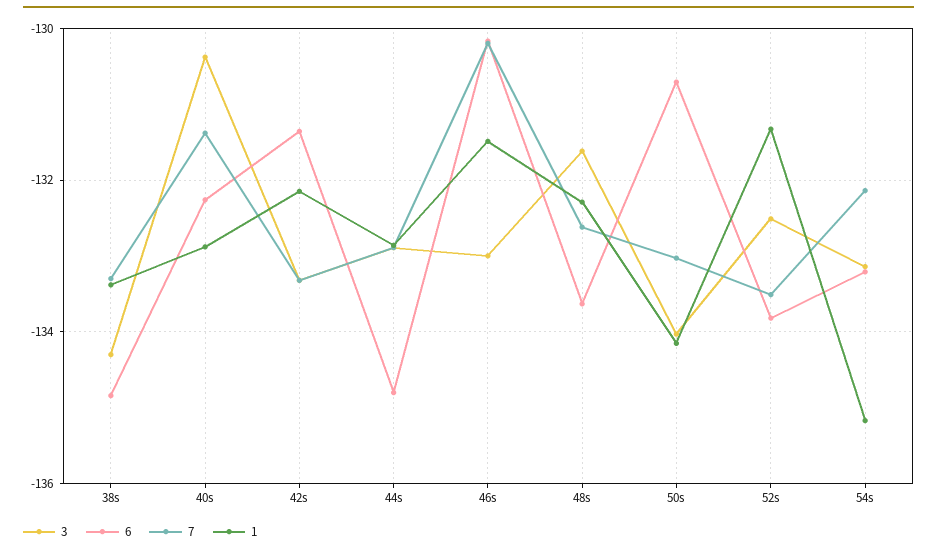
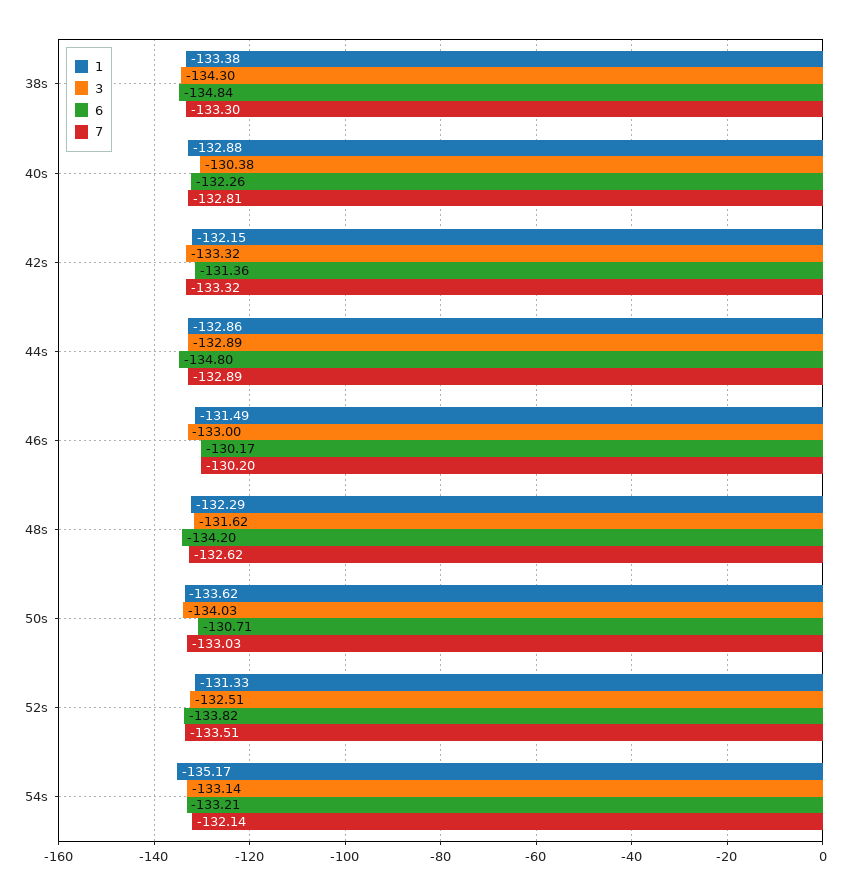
  {
    "3": {
      "38s": -134.3,
      "40s": -130.38,
      "42s": -133.32,
      "44s": -132.89,
      "46s": -133,
      "48s": -131.62,
      "50s": -134.03,
      "52s": -132.51,
      "54s": -133.14
    },
    "6": {
      "38s": -134.84,
      "40s": -132.26,
      "42s": -131.36,
      "44s": -134.8,
      "46s": -130.17,
-     "48s": -133.6,
+     "48s": -134.2,
      "50s": -130.71,
      "52s": -133.82,
      "54s": -133.21
    },
    "7": {
      "38s": -133.3,
-     "40s": -131.4,
+     "40s": -132.81,
      "42s": -133.32,
      "44s": -132.89,
      "46s": -130.2,
      "48s": -132.62,
      "50s": -133.03,
      "52s": -133.51,
      "54s": -132.14
    },
    "1": {
      "38s": -133.38,
      "40s": -132.88,
      "42s": -132.15,
      "44s": -132.86,
      "46s": -131.49,
      "48s": -132.29,
-     "50s": -134.2,
+     "50s": -133.62,
      "52s": -131.33,
      "54s": -135.17
    }
  }

